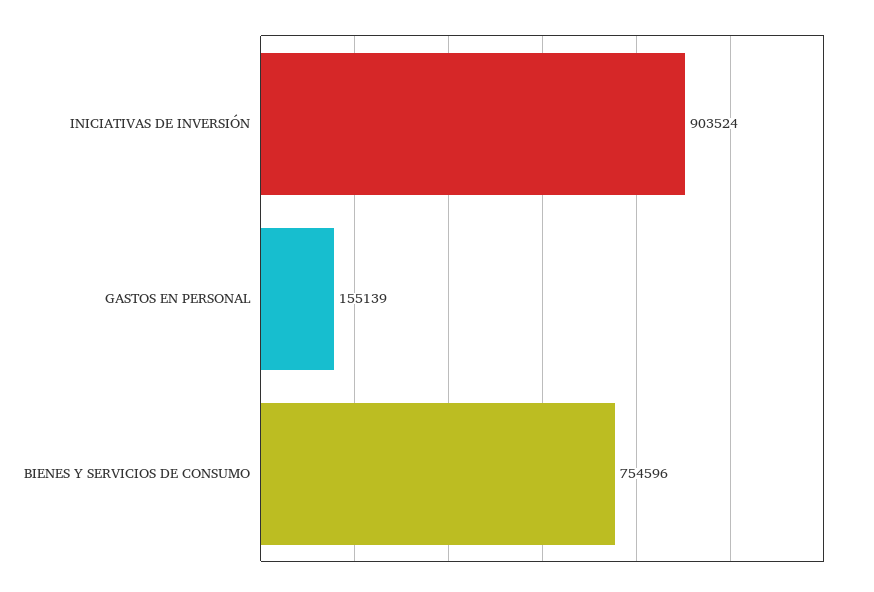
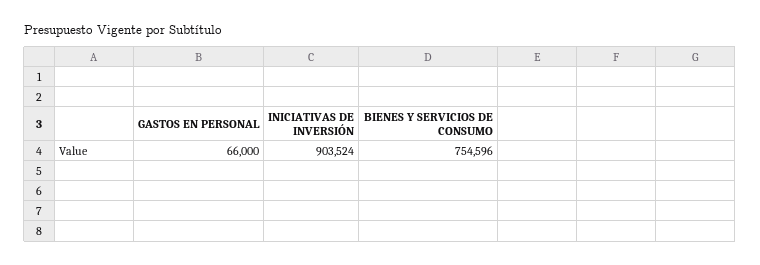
  {
    "INICIATIVAS DE INVERSIÓN": 903524,
-   "GASTOS EN PERSONAL": 155139,
+   "GASTOS EN PERSONAL": 66000,
    "BIENES Y SERVICIOS DE CONSUMO": 754596
  }

